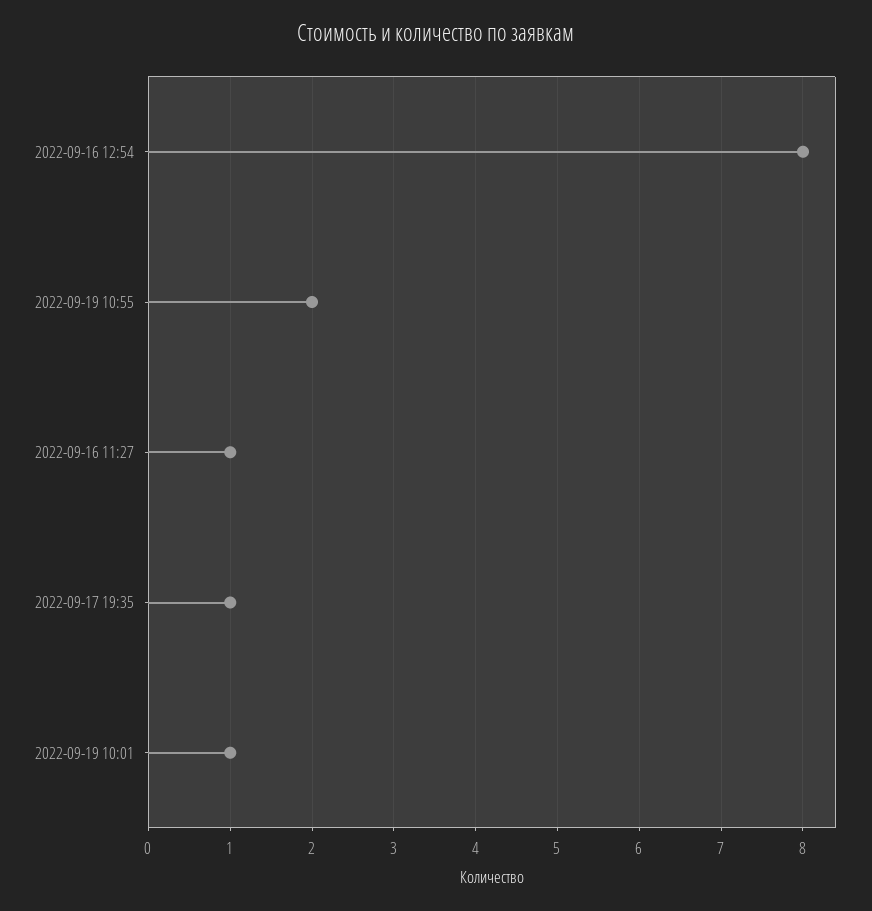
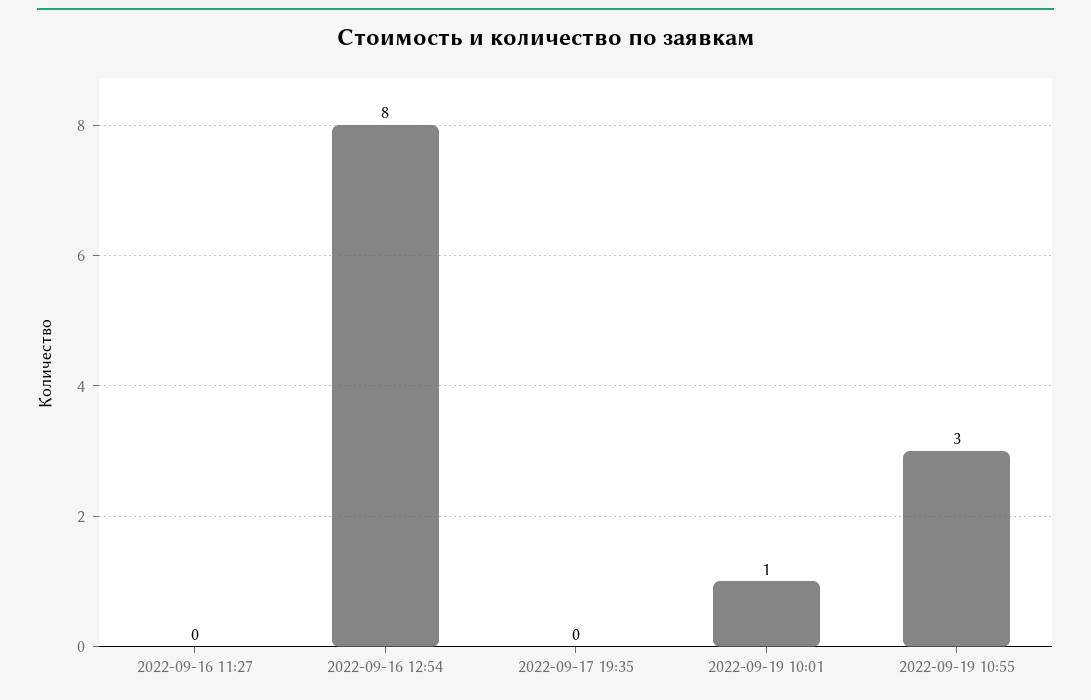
  {
    "2022-09-16 12:54": 8,
-   "2022-09-19 10:55": 2,
+   "2022-09-19 10:55": 3,
-   "2022-09-16 11:27": 1,
+   "2022-09-16 11:27": 0,
-   "2022-09-17 19:35": 1,
+   "2022-09-17 19:35": 0,
    "2022-09-19 10:01": 1
  }

